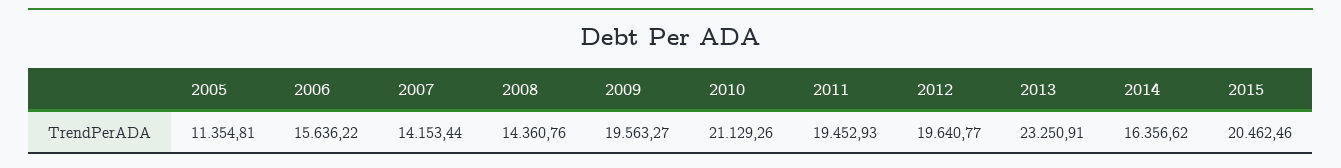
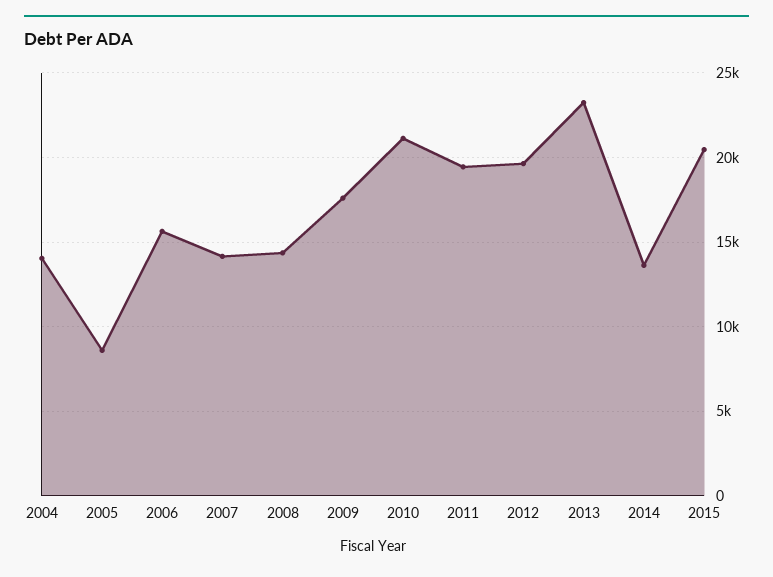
  {
-   "2005": 11354.81,
+   "2005": 8500,
    "2006": 15636.22,
    "2007": 14153.44,
    "2008": 14360.76,
-   "2009": 19563.27,
+   "2009": 17500,
    "2010": 21129.26,
    "2011": 19452.93,
    "2012": 19640.77,
    "2013": 23250.91,
-   "2014": 16356.62,
+   "2014": 13500,
-   "2015": 20462.46
+   "2015": 20462.46,
+   "2004": 14000
  }

